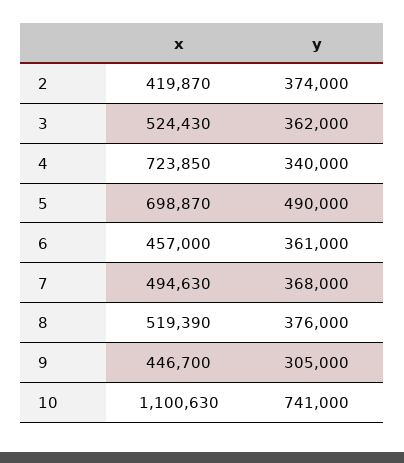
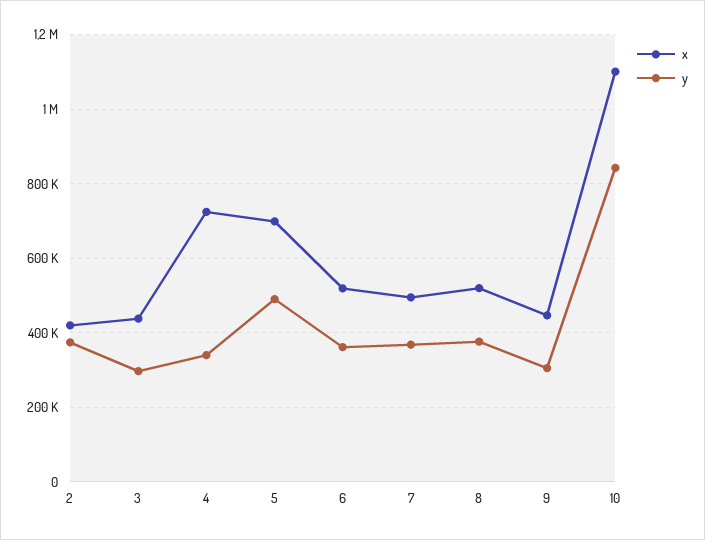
  {
    "x": {
      "2": 419870,
-     "3": 524430,
+     "3": 440000,
      "4": 723850,
      "5": 698870,
-     "6": 457000,
+     "6": 520000,
      "7": 494630,
      "8": 519390,
      "9": 446700,
      "10": 1100630
    },
    "y": {
      "2": 374000,
-     "3": 362000,
+     "3": 300000,
      "4": 340000,
      "5": 490000,
      "6": 361000,
      "7": 368000,
      "8": 376000,
      "9": 305000,
-     "10": 741000
+     "10": 840000
    }
  }

